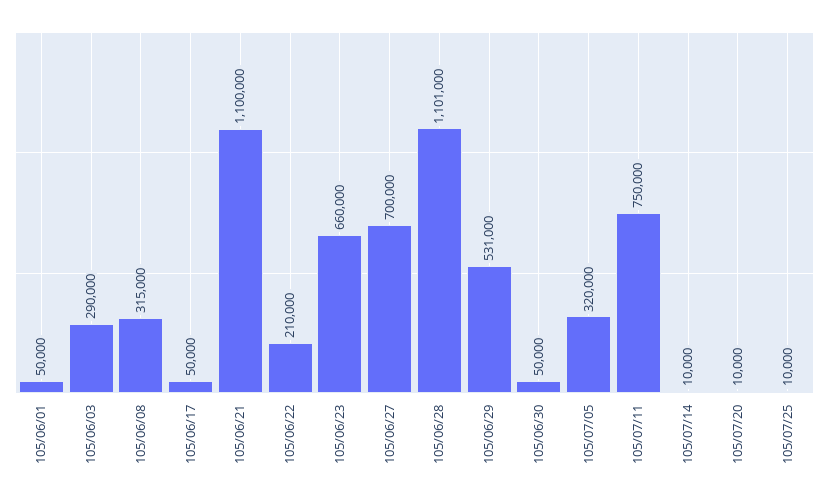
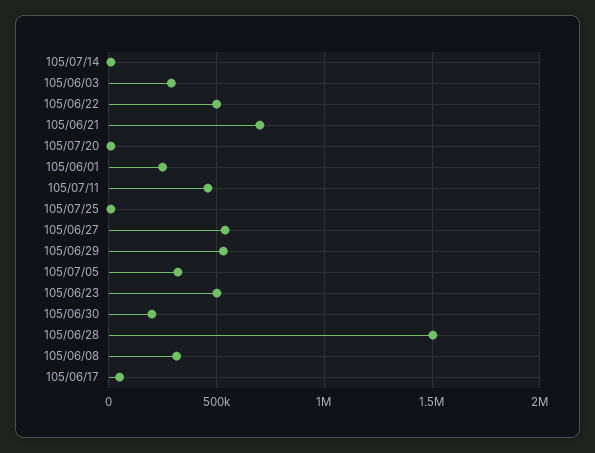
  {
-   "105/06/01": 50000,
+   "105/06/01": 250000,
    "105/06/03": 290000,
    "105/06/08": 315000,
    "105/06/17": 50000,
-   "105/06/21": 1100000,
+   "105/06/21": 700000,
-   "105/06/22": 210000,
+   "105/06/22": 500000,
-   "105/06/23": 660000,
+   "105/06/23": 500000,
-   "105/06/27": 700000,
+   "105/06/27": 550000,
-   "105/06/28": 1101000,
+   "105/06/28": 1500000,
    "105/06/29": 531000,
-   "105/06/30": 50000,
+   "105/06/30": 200000,
    "105/07/05": 320000,
-   "105/07/11": 750000,
+   "105/07/11": 450000,
    "105/07/14": 10000,
    "105/07/20": 10000,
    "105/07/25": 10000
  }

